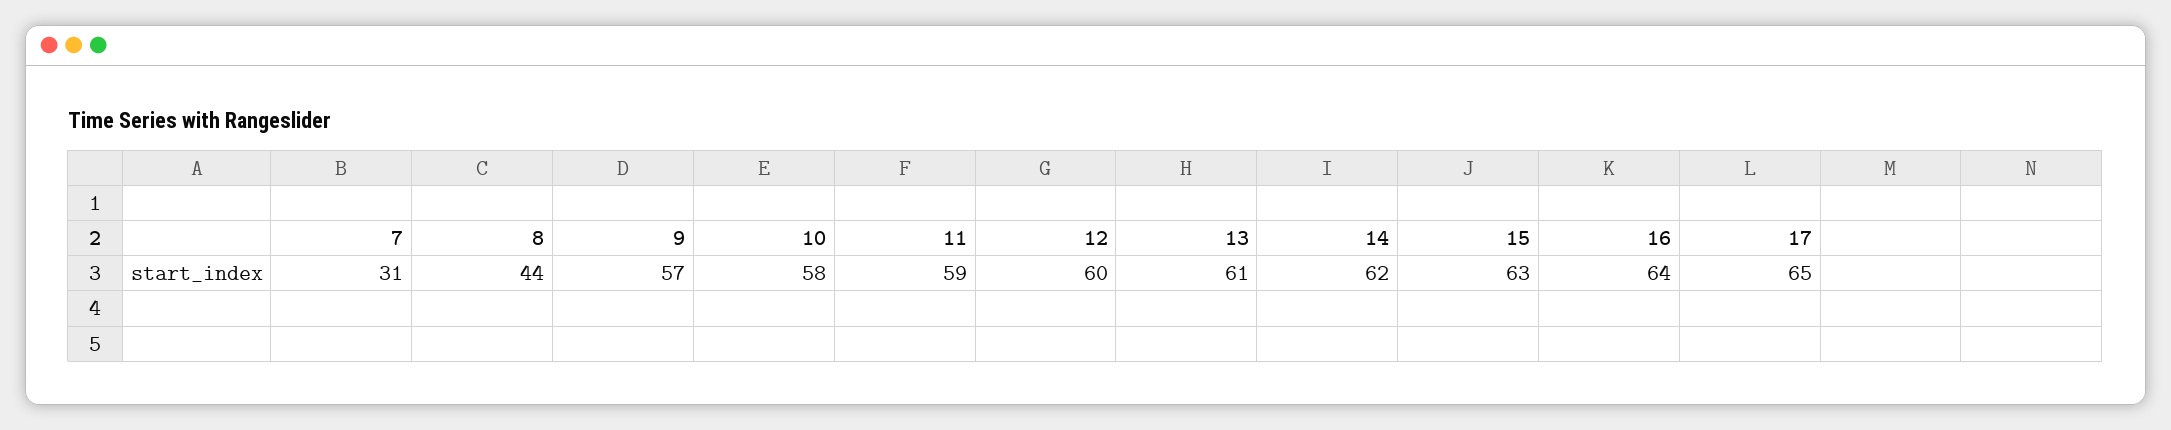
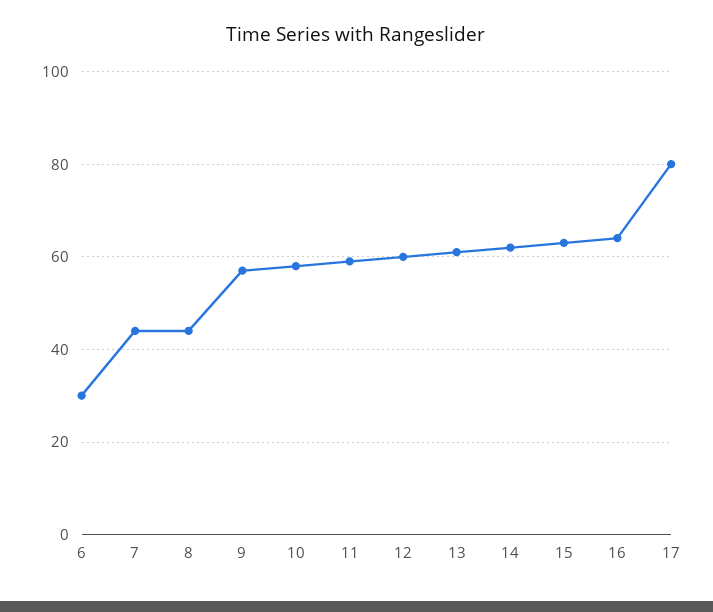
  {
-   "7": 31,
+   "7": 45,
    "8": 44,
    "9": 57,
    "10": 58,
    "11": 59,
    "12": 60,
    "13": 61,
    "14": 62,
    "15": 63,
    "16": 64,
-   "17": 65
+   "17": 80,
+   "6": 30
  }

